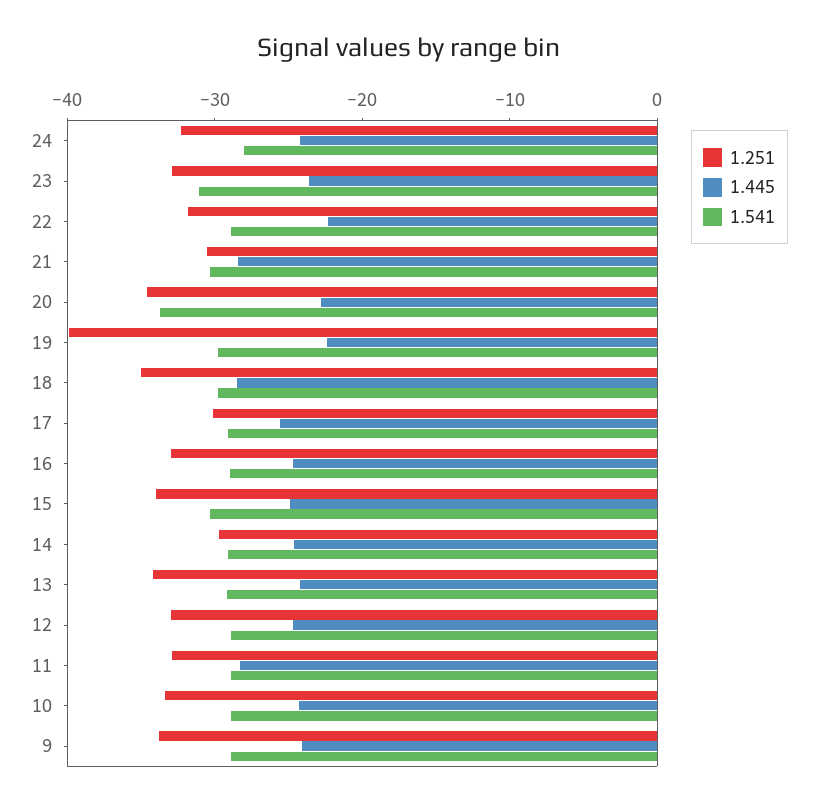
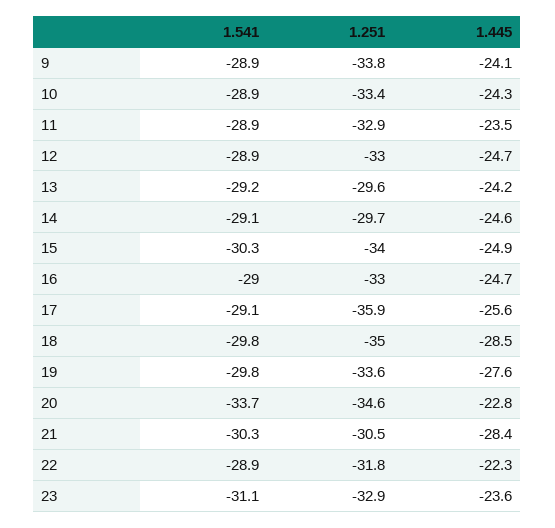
  {
    "1.251": {
-     "24": -32,
      "23": -32.9,
      "22": -31.8,
      "21": -30.5,
      "20": -34.6,
-     "19": -40,
+     "19": -33.6,
      "18": -35,
-     "17": -30,
+     "17": -35.9,
      "16": -33,
      "15": -34,
      "14": -29.7,
-     "13": -34,
+     "13": -29.6,
      "12": -33,
      "11": -32.9,
      "10": -33.4,
      "9": -33.8
    },
    "1.445": {
-     "24": -24,
      "23": -23.6,
      "22": -22.3,
      "21": -28.4,
      "20": -22.8,
-     "19": -22,
+     "19": -27.6,
      "18": -28.5,
      "17": -25.6,
      "16": -24.7,
      "15": -24.9,
      "14": -24.6,
      "13": -24.2,
      "12": -24.7,
-     "11": -28,
+     "11": -23.5,
      "10": -24.3,
      "9": -24.1
    },
    "1.541": {
-     "24": -28,
      "23": -31.1,
      "22": -28.9,
      "21": -30.3,
      "20": -33.7,
      "19": -29.8,
      "18": -29.8,
      "17": -29.1,
      "16": -29,
      "15": -30.3,
      "14": -29.1,
      "13": -29.2,
      "12": -28.9,
      "11": -28.9,
      "10": -28.9,
      "9": -28.9
    }
  }

